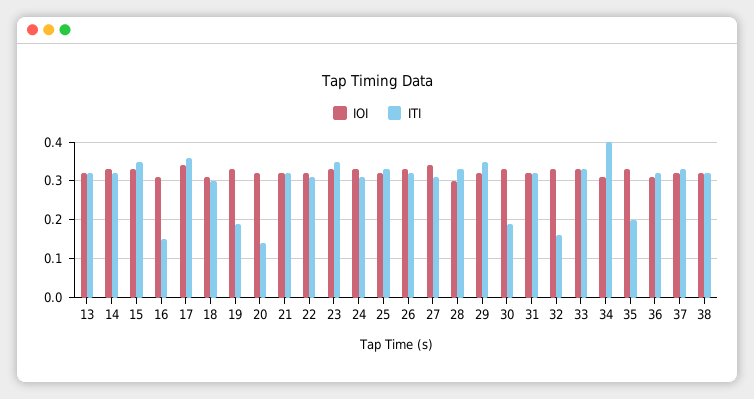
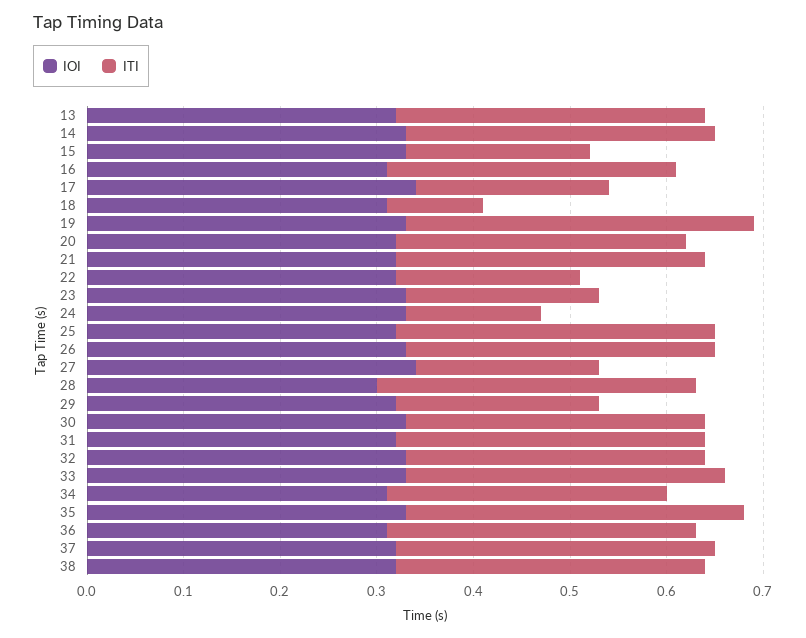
  {
    "IOI": {
      "13": 0.32,
      "14": 0.33,
      "15": 0.33,
      "16": 0.31,
      "17": 0.34,
      "18": 0.31,
      "19": 0.33,
      "20": 0.32,
      "21": 0.32,
      "22": 0.32,
      "23": 0.33,
      "24": 0.33,
      "25": 0.32,
      "26": 0.33,
      "27": 0.34,
      "28": 0.3,
      "29": 0.32,
      "30": 0.33,
      "31": 0.32,
      "32": 0.33,
      "33": 0.33,
      "34": 0.31,
      "35": 0.33,
      "36": 0.31,
      "37": 0.32,
      "38": 0.32
    },
    "ITI": {
      "13": 0.32,
      "14": 0.32,
-     "15": 0.35,
+     "15": 0.19,
-     "16": 0.15,
+     "16": 0.3,
-     "17": 0.35,
+     "17": 0.2,
-     "18": 0.3,
+     "18": 0.1,
-     "19": 0.2,
+     "19": 0.36,
-     "20": 0.15,
+     "20": 0.3,
      "21": 0.32,
-     "22": 0.3,
+     "22": 0.19,
-     "23": 0.35,
+     "23": 0.2,
-     "24": 0.3,
+     "24": 0.14,
      "25": 0.33,
      "26": 0.32,
-     "27": 0.3,
+     "27": 0.19,
      "28": 0.33,
-     "29": 0.35,
+     "29": 0.21,
-     "30": 0.2,
+     "30": 0.31,
      "31": 0.32,
-     "32": 0.15,
+     "32": 0.31,
      "33": 0.33,
-     "34": 0.4,
+     "34": 0.29,
-     "35": 0.2,
+     "35": 0.35,
      "36": 0.32,
      "37": 0.33,
      "38": 0.32
    }
  }

